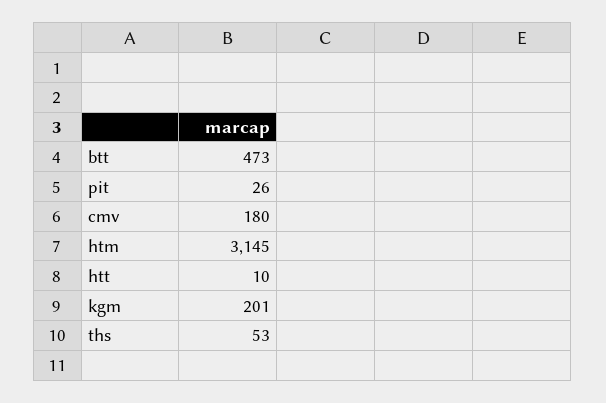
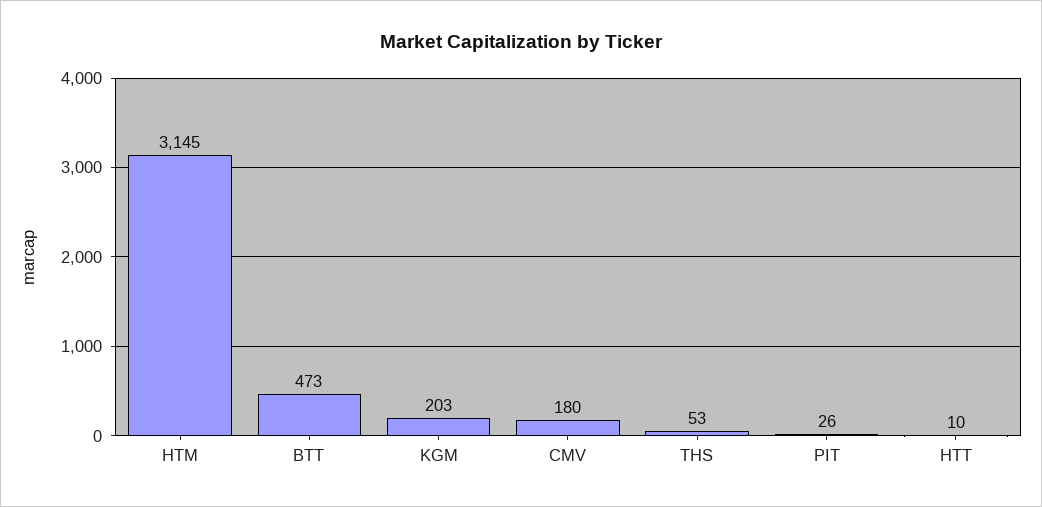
  {
    "btt": 473,
    "pit": 26,
    "cmv": 180,
    "htm": 3145,
    "htt": 10,
-   "kgm": 201,
+   "kgm": 203,
    "ths": 53
  }

